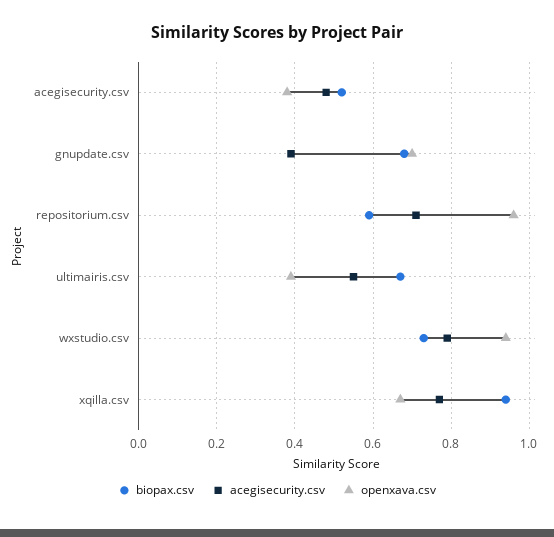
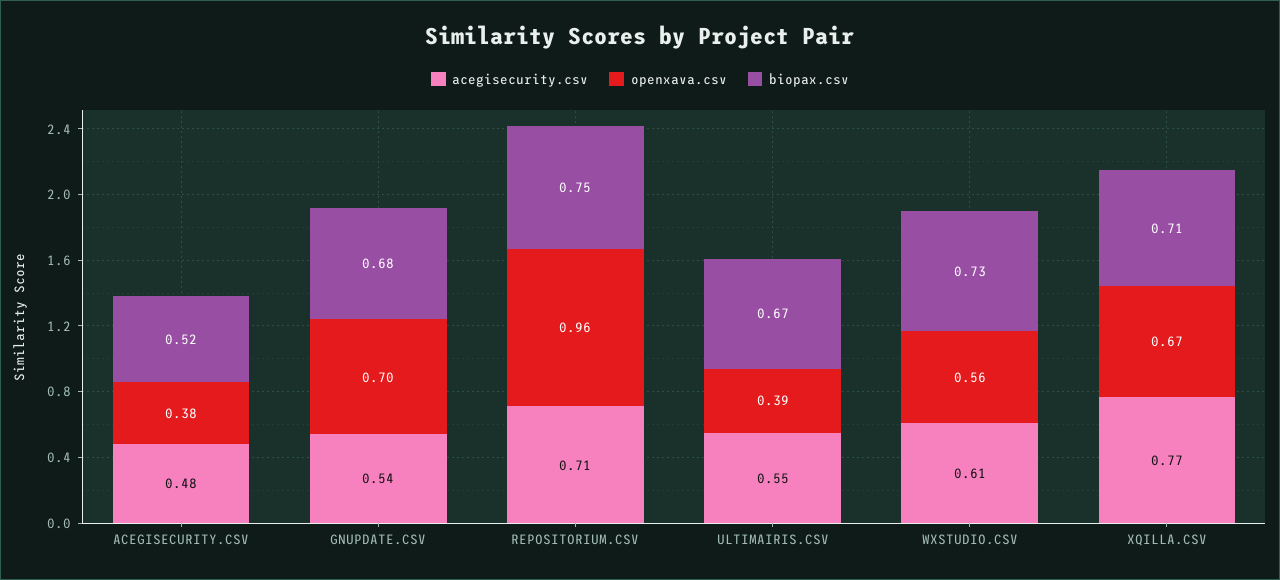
  {
    "biopax.csv": {
      "acegisecurity.csv": 0.52,
      "gnupdate.csv": 0.68,
-     "repositorium.csv": 0.6,
+     "repositorium.csv": 0.75,
      "ultimairis.csv": 0.67,
      "wxstudio.csv": 0.73,
-     "xqilla.csv": 0.95
+     "xqilla.csv": 0.71
    },
    "acegisecurity.csv": {
      "acegisecurity.csv": 0.48,
-     "gnupdate.csv": 0.4,
+     "gnupdate.csv": 0.54,
      "repositorium.csv": 0.71,
      "ultimairis.csv": 0.55,
-     "wxstudio.csv": 0.8,
+     "wxstudio.csv": 0.61,
      "xqilla.csv": 0.77
    },
    "openxava.csv": {
      "acegisecurity.csv": 0.38,
      "gnupdate.csv": 0.7,
      "repositorium.csv": 0.96,
      "ultimairis.csv": 0.39,
-     "wxstudio.csv": 0.95,
+     "wxstudio.csv": 0.56,
      "xqilla.csv": 0.67
    }
  }

